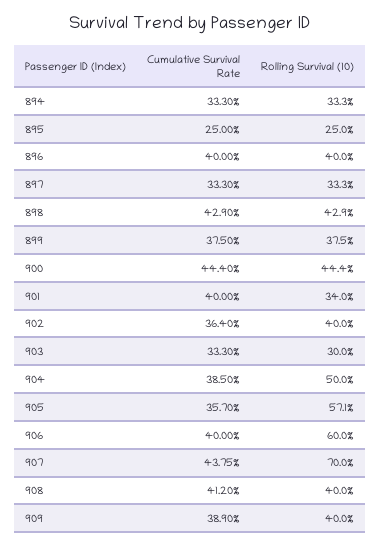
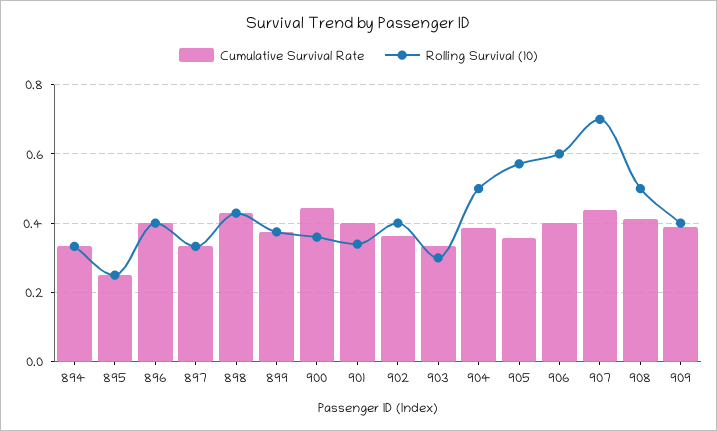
  {
    "Cumulative Survival Rate": {
      "894": 0.333,
      "895": 0.25,
      "896": 0.4,
      "897": 0.333,
      "898": 0.429,
      "899": 0.375,
      "900": 0.444,
      "901": 0.4,
      "902": 0.364,
      "903": 0.333,
      "904": 0.385,
      "905": 0.357,
      "906": 0.4,
      "907": 0.4375,
      "908": 0.412,
      "909": 0.389
    },
    "Rolling Survival (10)": {
      "894": 0.333,
      "895": 0.25,
      "896": 0.4,
      "897": 0.333,
      "898": 0.429,
      "899": 0.375,
-     "900": 0.444,
+     "900": 0.36,
      "901": 0.34,
      "902": 0.4,
      "903": 0.3,
      "904": 0.5,
      "905": 0.571,
      "906": 0.6,
      "907": 0.7,
-     "908": 0.4,
+     "908": 0.5,
      "909": 0.4
    }
  }

